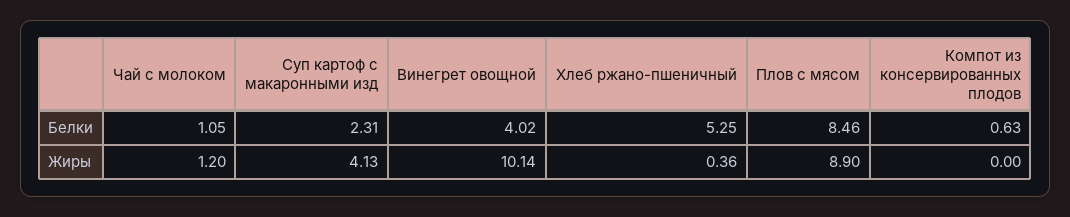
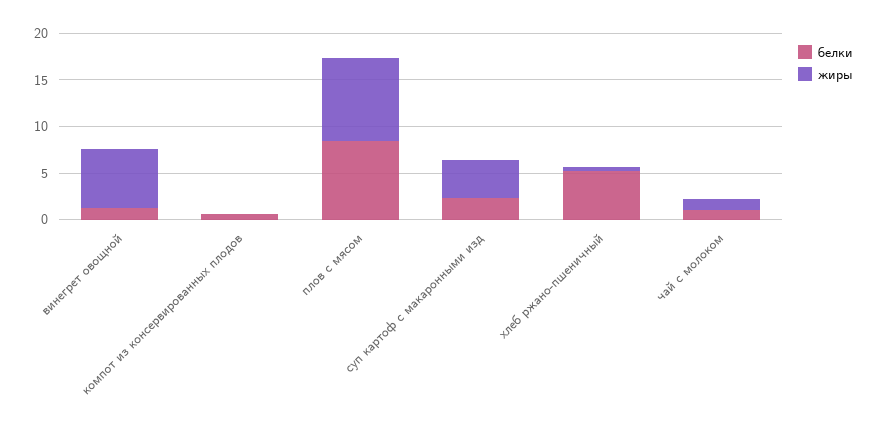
  {
    "Белки": {
      "Чай с молоком": 1.05,
      "Суп картоф с макаронными изд": 2.31,
-     "Винегрет овощной": 4.02,
+     "Винегрет овощной": 1,
      "Хлеб ржано-пшеничный": 5.25,
      "Плов с мясом": 8.46,
      "Компот из консервированных плодов": 0.63
    },
    "Жиры": {
      "Чай с молоком": 1.2,
      "Суп картоф с макаронными изд": 4.13,
-     "Винегрет овощной": 10.14,
+     "Винегрет овощной": 6,
      "Хлеб ржано-пшеничный": 0.36,
      "Плов с мясом": 8.9,
      "Компот из консервированных плодов": 0
    }
  }

